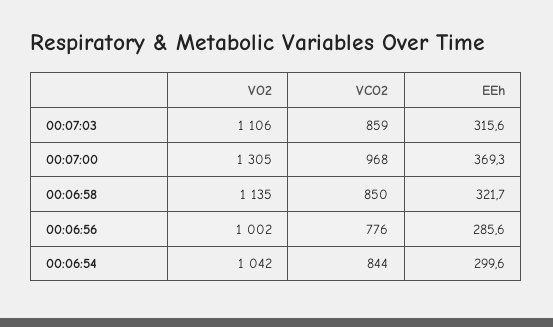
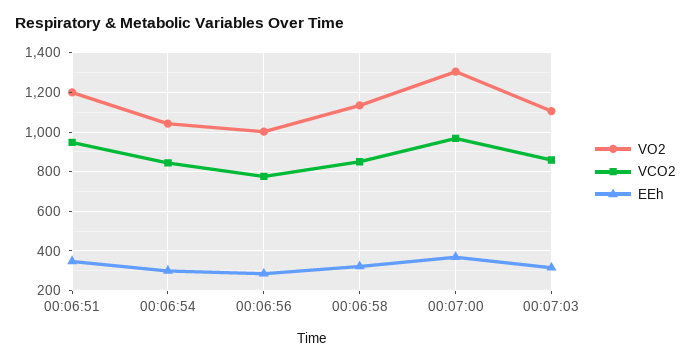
  {
    "VO2": {
      "00:07:03": 1106,
      "00:07:00": 1305,
      "00:06:58": 1135,
      "00:06:56": 1002,
-     "00:06:54": 1042
+     "00:06:54": 1042,
+     "00:06:51": 1200
    },
    "VCO2": {
      "00:07:03": 859,
      "00:07:00": 968,
      "00:06:58": 850,
      "00:06:56": 776,
-     "00:06:54": 844
+     "00:06:54": 844,
+     "00:06:51": 950
    },
    "EEh": {
      "00:07:03": 315.6,
      "00:07:00": 369.3,
      "00:06:58": 321.7,
      "00:06:56": 285.6,
-     "00:06:54": 299.6
+     "00:06:54": 299.6,
+     "00:06:51": 350
    }
  }

